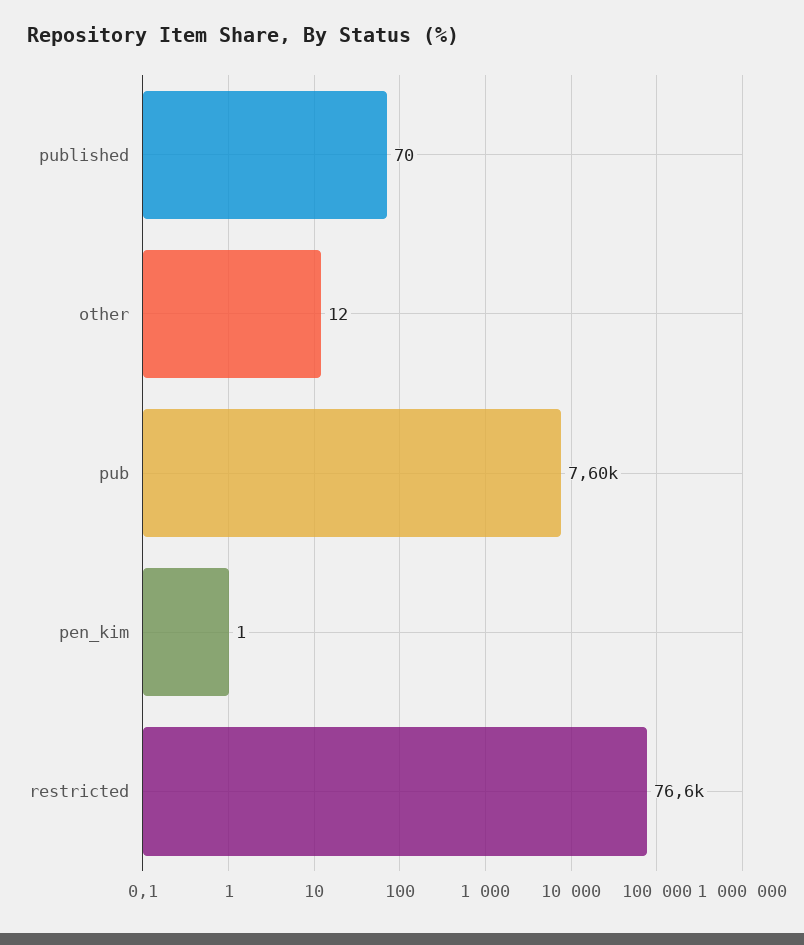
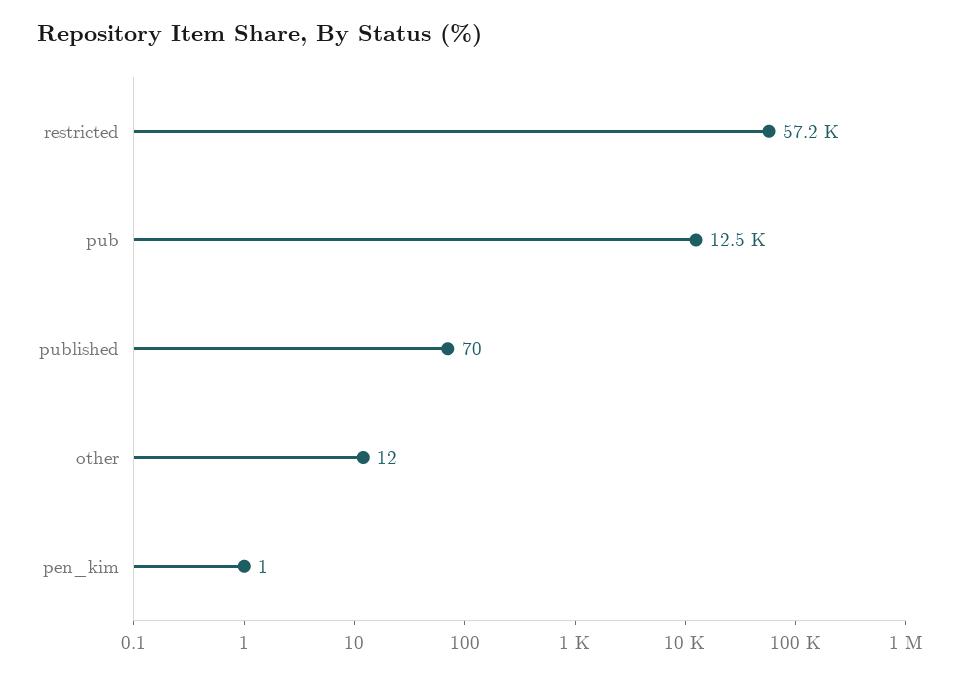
  {
    "published": 70,
    "other": 12,
-   "pub": 7600,
+   "pub": 12500,
    "pen_kim": 1,
-   "restricted": 76600
+   "restricted": 57200
  }

